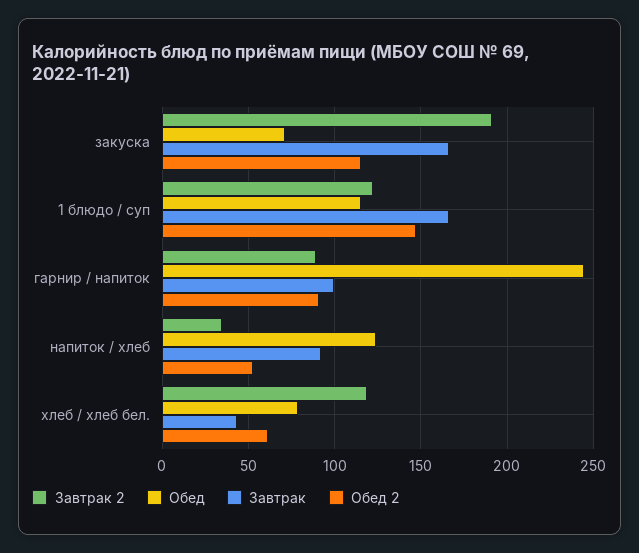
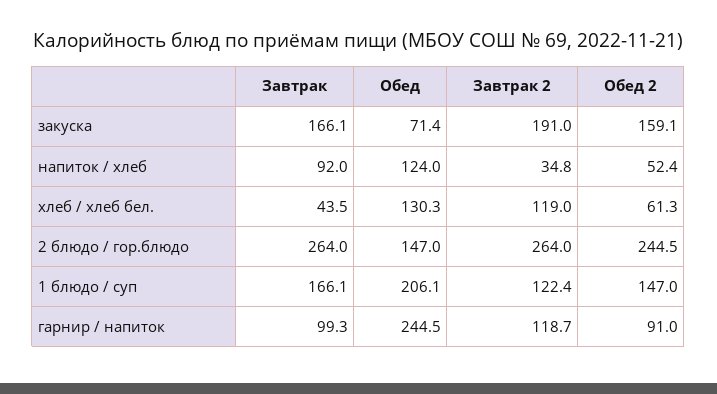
  {
    "Завтрак 2": {
      "закуска": 191,
      "1 блюдо / суп": 122.4,
-     "гарнир / напиток": 90,
+     "гарнир / напиток": 118.7,
      "напиток / хлеб": 34.8,
-     "хлеб / хлеб бел.": 119
+     "хлеб / хлеб бел.": 119,
+     "2 блюдо / гор.блюдо": 264
    },
    "Обед": {
      "закуска": 71.4,
-     "1 блюдо / суп": 115,
+     "1 блюдо / суп": 206.1,
      "гарнир / напиток": 244.5,
      "напиток / хлеб": 124,
-     "хлеб / хлеб бел.": 80
+     "хлеб / хлеб бел.": 130.3,
+     "2 блюдо / гор.блюдо": 147
    },
    "Завтрак": {
      "закуска": 166.1,
      "1 блюдо / суп": 166.1,
      "гарнир / напиток": 99.3,
      "напиток / хлеб": 92,
-     "хлеб / хлеб бел.": 43.5
+     "хлеб / хлеб бел.": 43.5,
+     "2 блюдо / гор.блюдо": 264
    },
    "Обед 2": {
-     "закуска": 115,
+     "закуска": 159.1,
      "1 блюдо / суп": 147,
      "гарнир / напиток": 91,
      "напиток / хлеб": 52.4,
-     "хлеб / хлеб бел.": 61.3
+     "хлеб / хлеб бел.": 61.3,
+     "2 блюдо / гор.блюдо": 244.5
    }
  }

